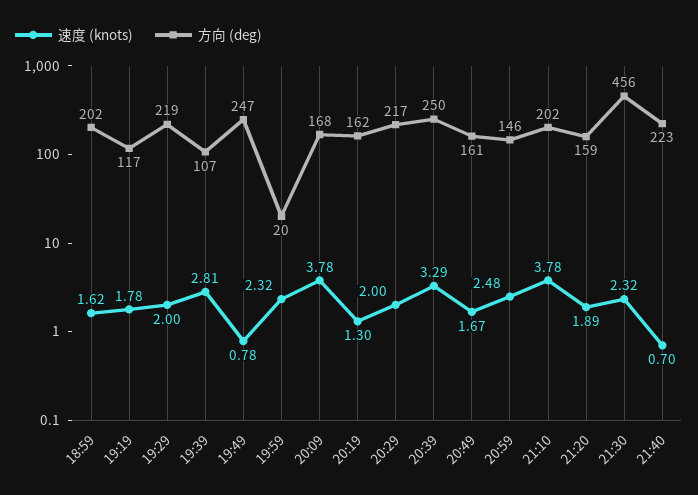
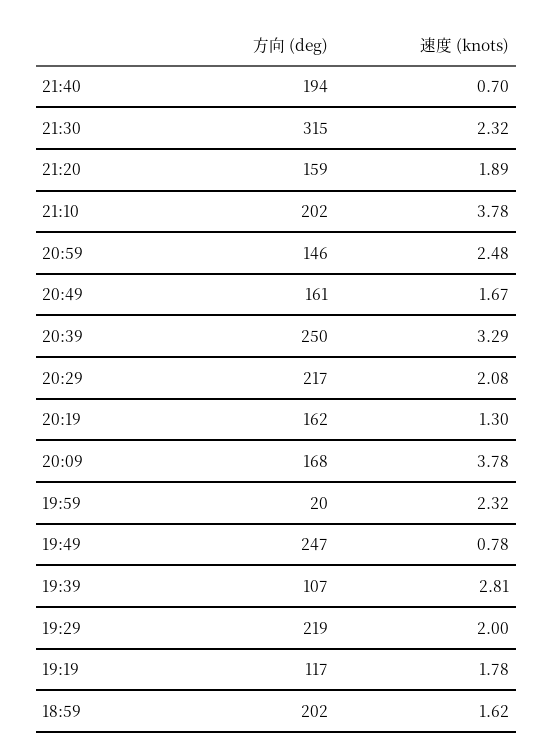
  {
    "速度 (knots)": {
      "18:59": 1.62,
      "19:19": 1.78,
      "19:29": 2,
      "19:39": 2.81,
      "19:49": 0.78,
      "19:59": 2.32,
      "20:09": 3.78,
      "20:19": 1.3,
-     "20:29": 2,
+     "20:29": 2.08,
      "20:39": 3.29,
      "20:49": 1.67,
      "20:59": 2.48,
      "21:10": 3.78,
      "21:20": 1.89,
      "21:30": 2.32,
      "21:40": 0.7
    },
    "方向 (deg)": {
      "18:59": 202,
      "19:19": 117,
      "19:29": 219,
      "19:39": 107,
      "19:49": 247,
      "19:59": 20,
      "20:09": 168,
      "20:19": 162,
      "20:29": 217,
      "20:39": 250,
      "20:49": 161,
      "20:59": 146,
      "21:10": 202,
      "21:20": 159,
-     "21:30": 456,
+     "21:30": 315,
-     "21:40": 223
+     "21:40": 194
    }
  }

